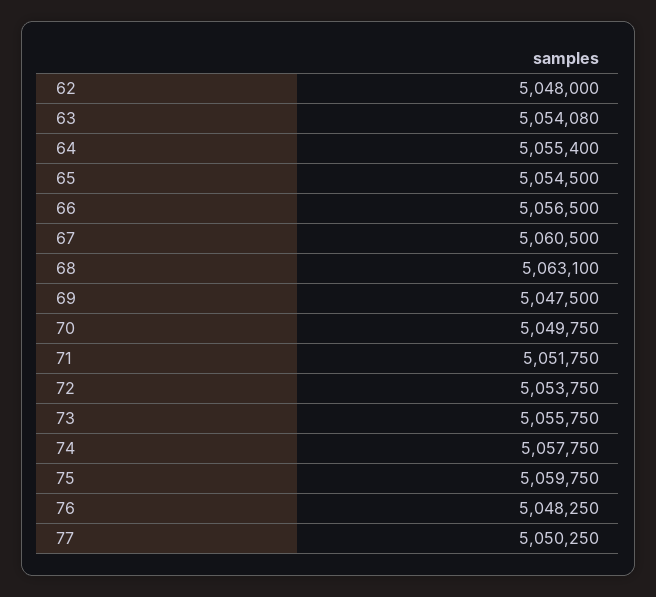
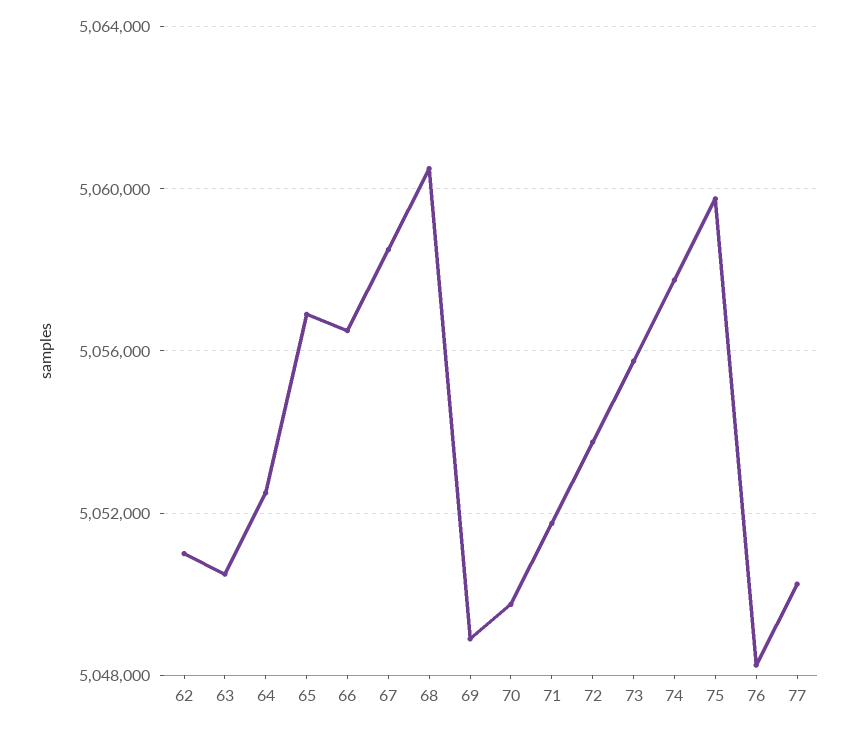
  {
-   "62": 5048000,
+   "62": 5051000,
-   "63": 5054080,
+   "63": 5050500,
-   "64": 5055400,
+   "64": 5052500,
-   "65": 5054500,
+   "65": 5057000,
    "66": 5056500,
-   "67": 5060500,
+   "67": 5058500,
-   "68": 5063100,
+   "68": 5060500,
-   "69": 5047500,
+   "69": 5049000,
    "70": 5049750,
    "71": 5051750,
    "72": 5053750,
    "73": 5055750,
    "74": 5057750,
    "75": 5059750,
    "76": 5048250,
    "77": 5050250
  }

